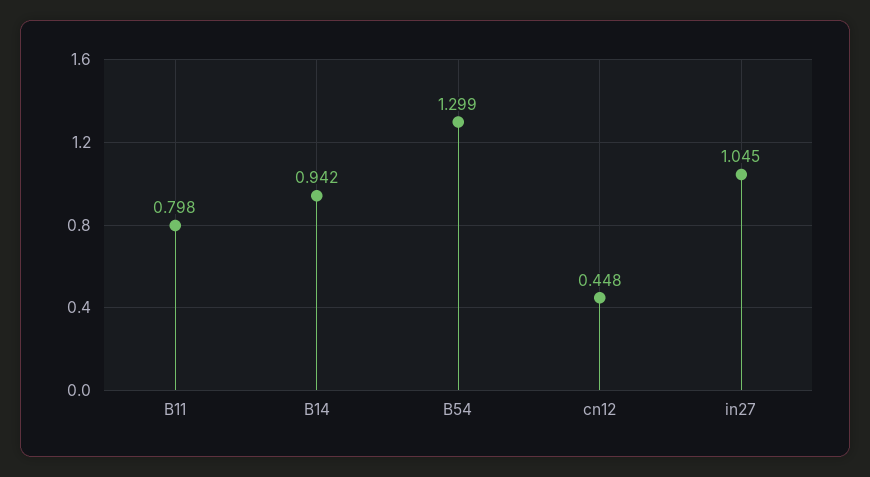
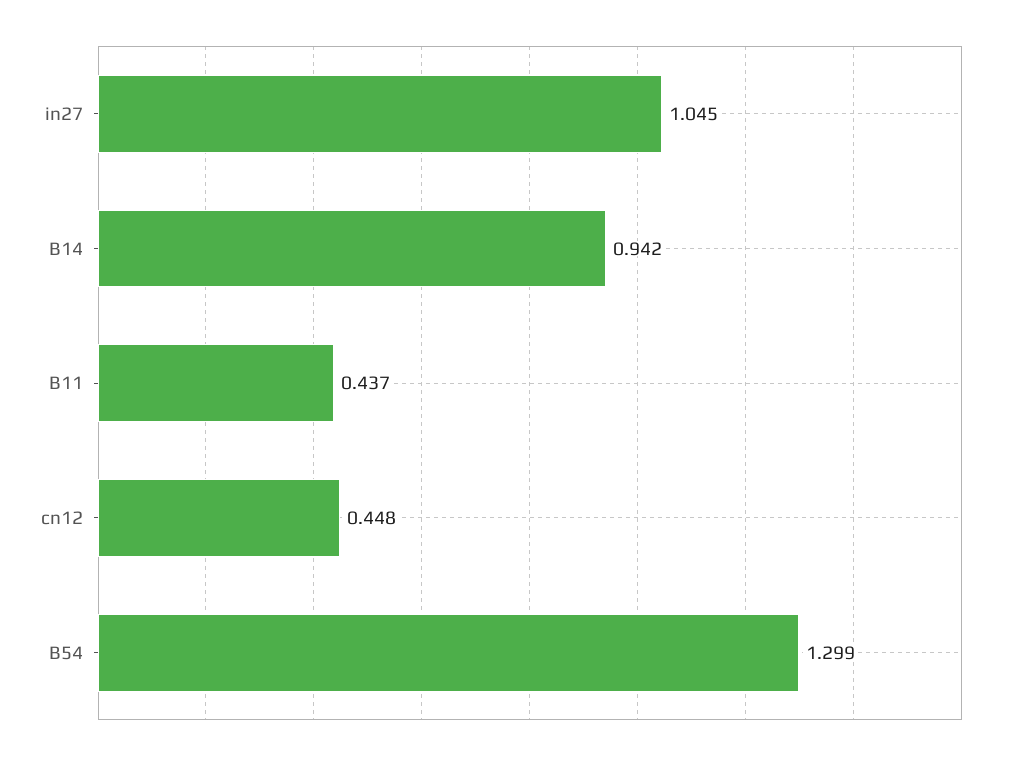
  {
-   "B11": 0.798,
+   "B11": 0.437,
    "B14": 0.942,
    "B54": 1.299,
    "cn12": 0.448,
    "in27": 1.045
  }

